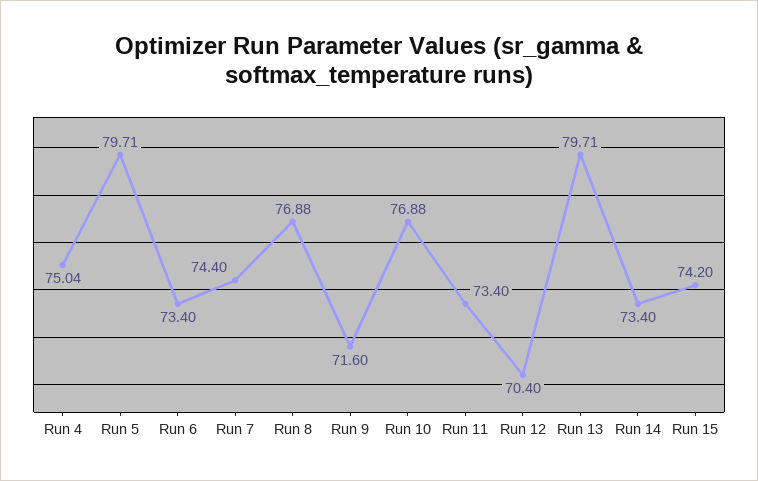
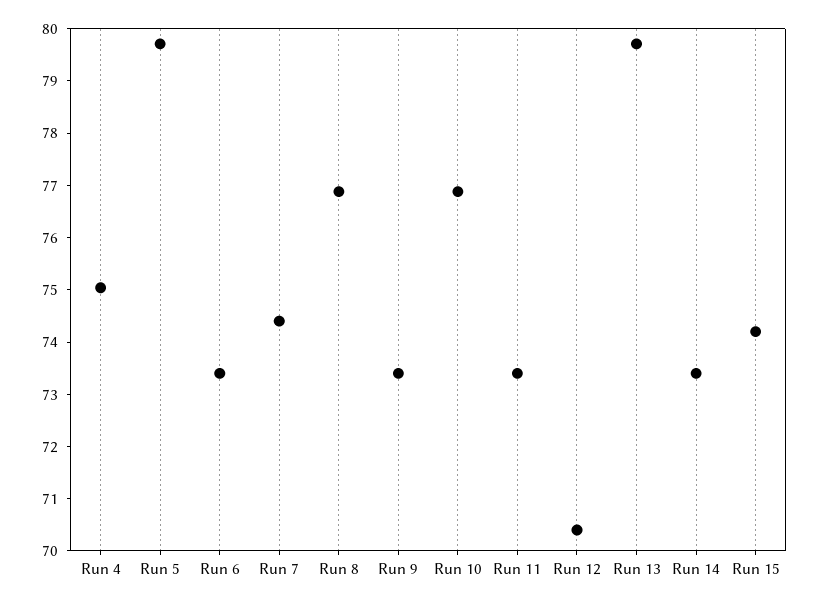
  {
    "Run 4": 75.04,
    "Run 5": 79.71,
    "Run 6": 73.4,
    "Run 7": 74.4,
    "Run 8": 76.88,
-   "Run 9": 71.6,
+   "Run 9": 73.4,
    "Run 10": 76.88,
    "Run 11": 73.4,
    "Run 12": 70.4,
    "Run 13": 79.71,
    "Run 14": 73.4,
    "Run 15": 74.2
  }

